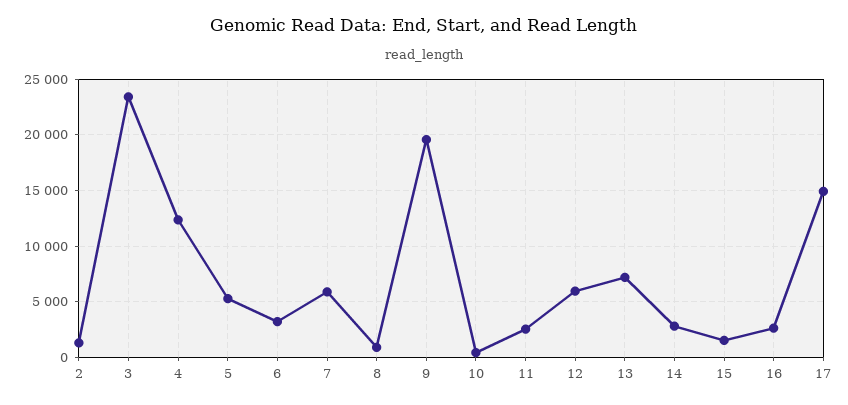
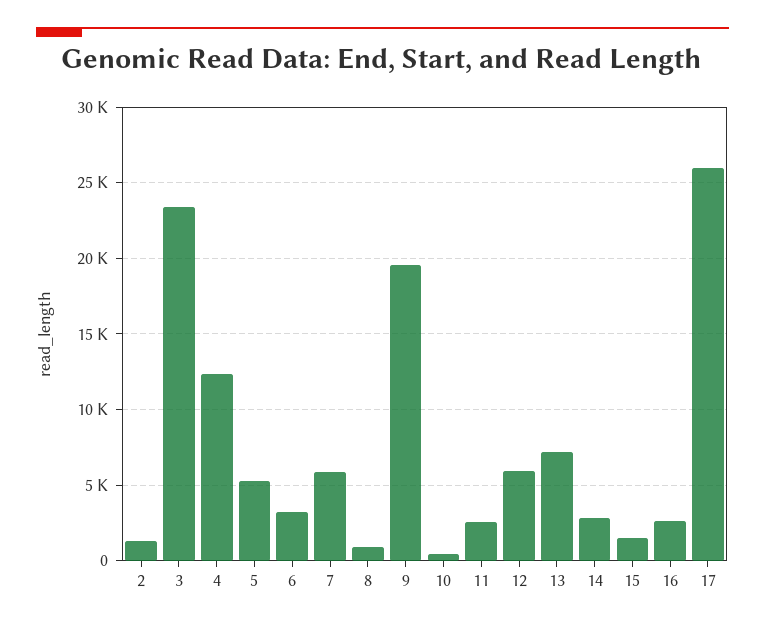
  {
    "2": 1500,
    "3": 23500,
    "4": 12500,
    "5": 5500,
    "6": 3000,
    "7": 6000,
    "8": 1000,
    "9": 19500,
    "10": 500,
    "11": 2500,
    "12": 6000,
    "13": 7000,
    "14": 3000,
    "15": 1500,
    "16": 2500,
-   "17": 15000
+   "17": 26000
  }

